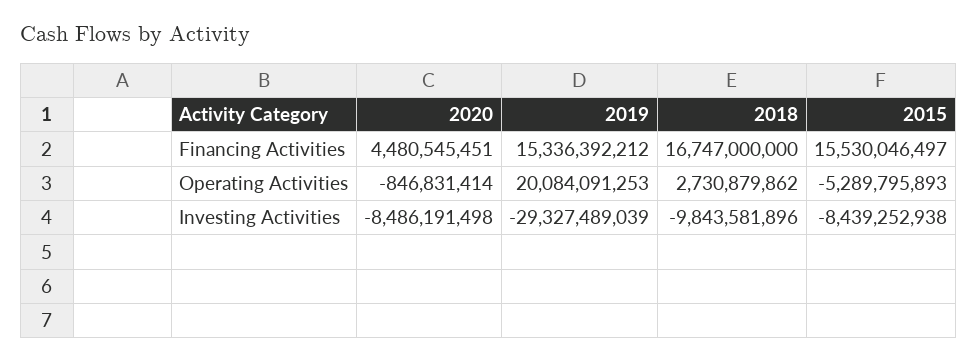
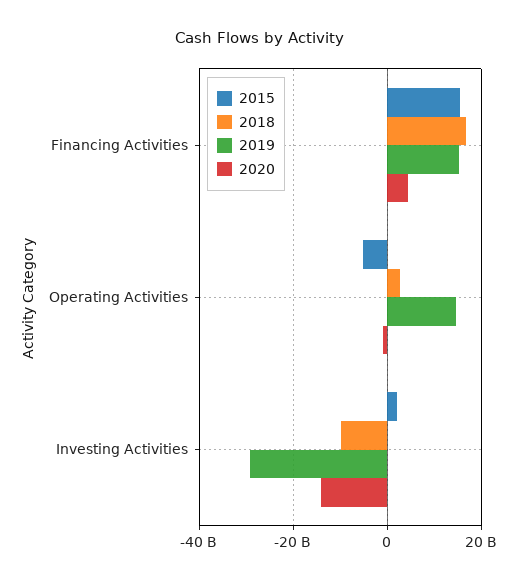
  {
    "2020": {
      "Financing Activities": 4480545451,
      "Operating Activities": -846831414,
-     "Investing Activities": -8486191498
+     "Investing Activities": -14000000000
    },
    "2019": {
      "Financing Activities": 15336392212,
-     "Operating Activities": 20084091253,
+     "Operating Activities": 14000000000,
      "Investing Activities": -29327489039
    },
    "2018": {
      "Financing Activities": 16747000000,
      "Operating Activities": 2730879862,
      "Investing Activities": -9843581896
    },
    "2015": {
      "Financing Activities": 15530046497,
      "Operating Activities": -5289795893,
-     "Investing Activities": -8439252938
+     "Investing Activities": 2000000000
    }
  }

